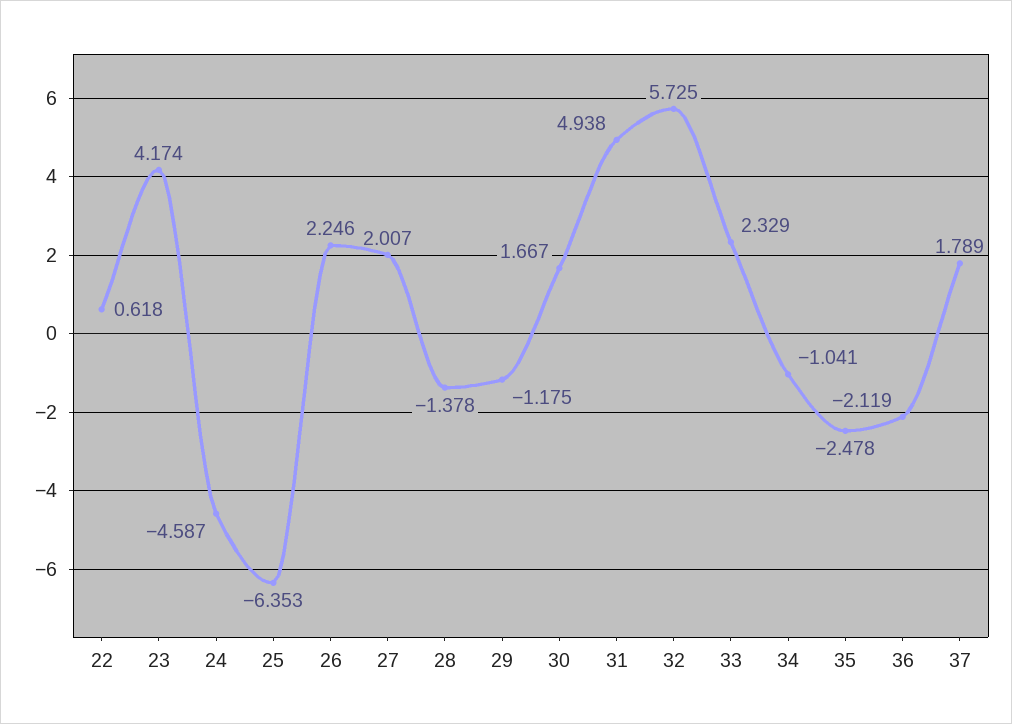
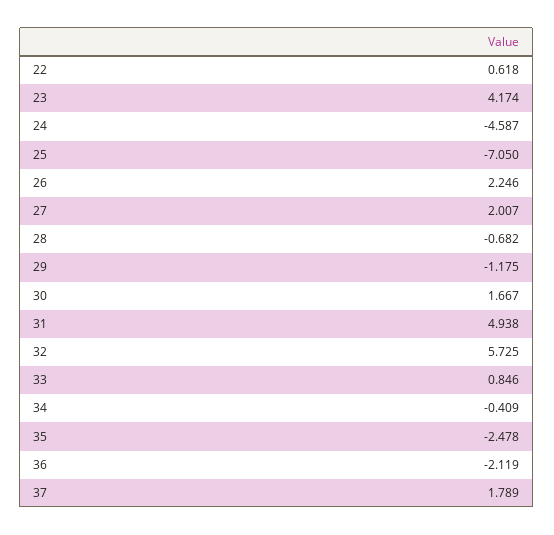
  {
    "22": 0.618,
    "23": 4.174,
    "24": -4.587,
-   "25": -6.353,
+   "25": -7.05,
    "26": 2.246,
    "27": 2.007,
-   "28": -1.378,
+   "28": -0.682,
    "29": -1.175,
    "30": 1.667,
    "31": 4.938,
    "32": 5.725,
-   "33": 2.329,
+   "33": 0.846,
-   "34": -1.041,
+   "34": -0.409,
    "35": -2.478,
    "36": -2.119,
    "37": 1.789
  }

